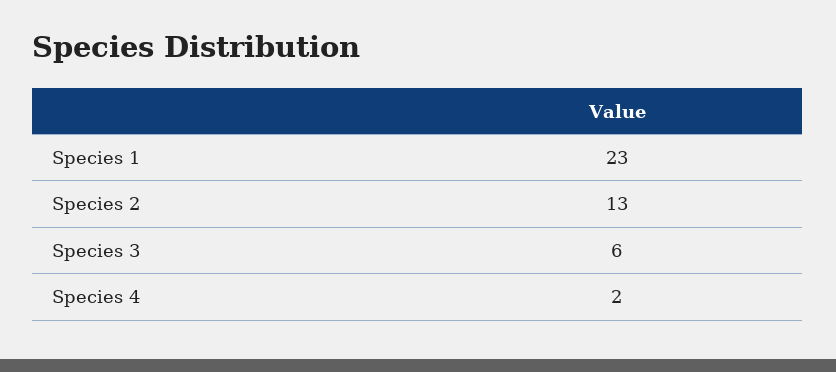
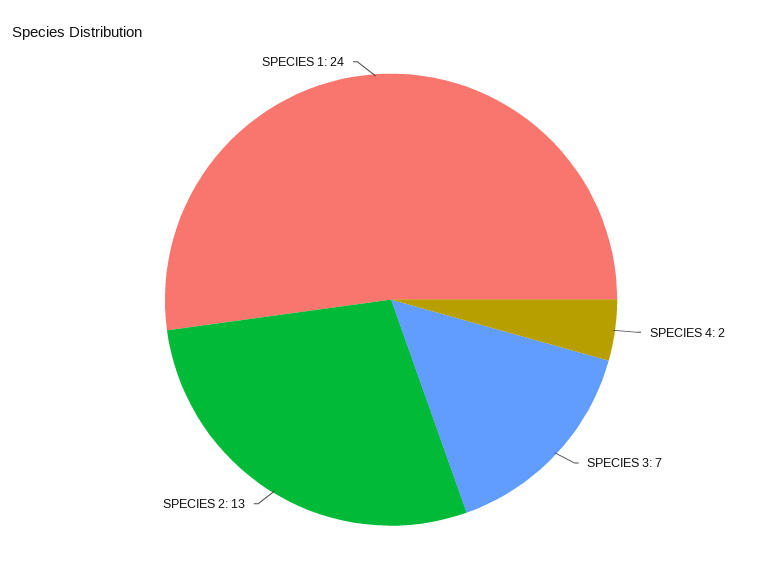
  {
-   "Species 1": 23,
+   "Species 1": 24,
    "Species 2": 13,
-   "Species 3": 6,
+   "Species 3": 7,
    "Species 4": 2
  }

